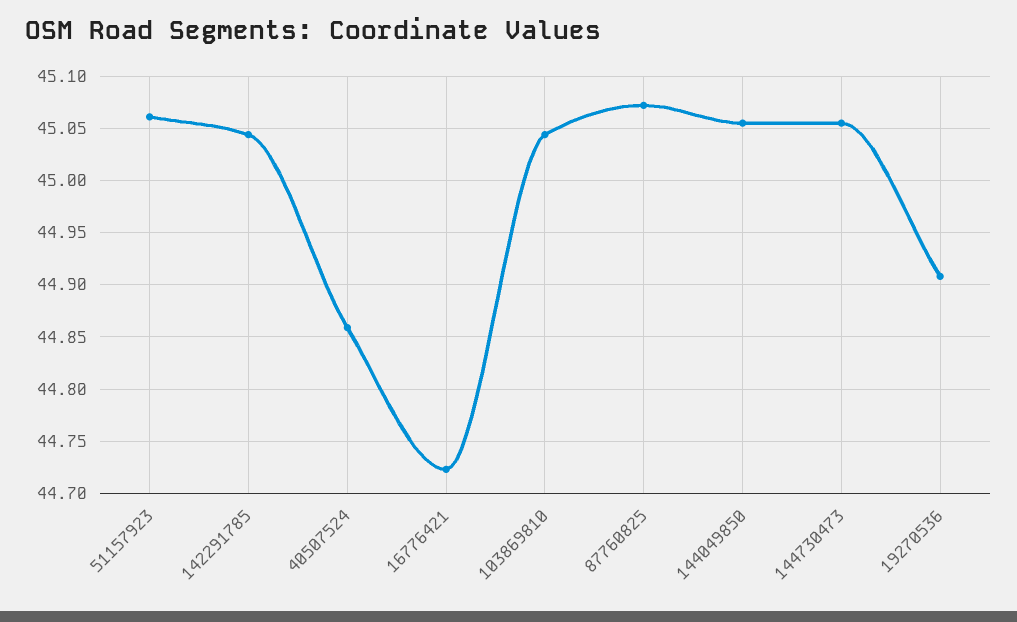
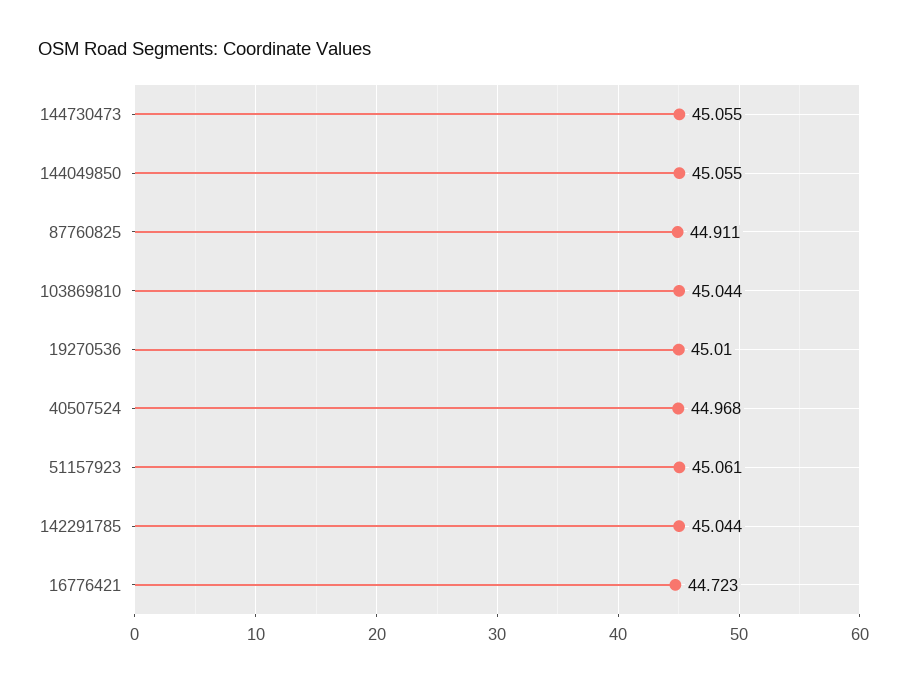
  {
    "51157923": 45.061,
    "142291785": 45.044,
-   "40507524": 44.86,
+   "40507524": 44.968,
    "16776421": 44.723,
    "103869810": 45.044,
-   "87760825": 45.07,
+   "87760825": 44.911,
    "144049850": 45.055,
    "144730473": 45.055,
-   "19270536": 44.91
+   "19270536": 45.01
  }

